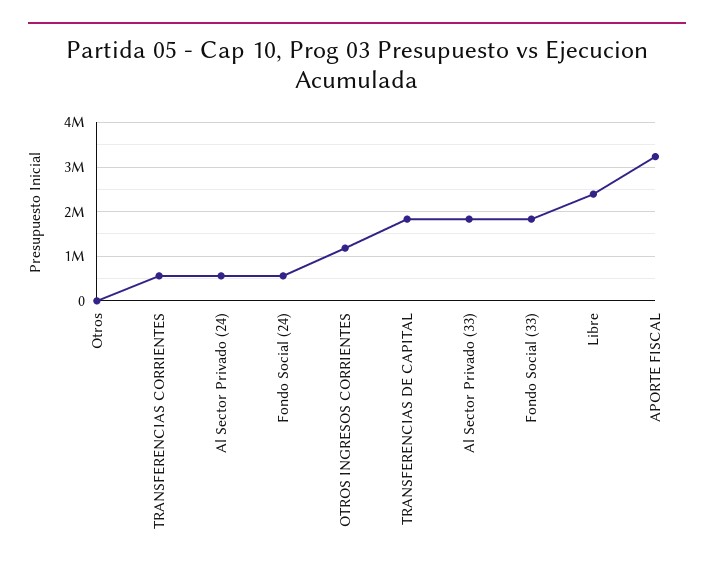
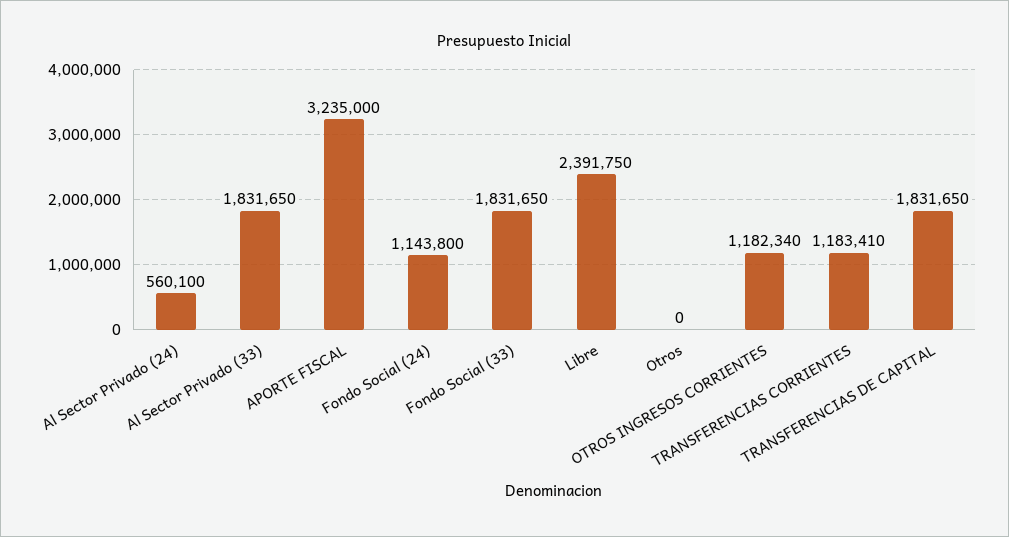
  {
    "Otros": 0,
-   "TRANSFERENCIAS CORRIENTES": 600000,
+   "TRANSFERENCIAS CORRIENTES": 1183410,
    "Al Sector Privado (24)": 560100,
-   "Fondo Social (24)": 600000,
+   "Fondo Social (24)": 1143800,
    "OTROS INGRESOS CORRIENTES": 1182340,
    "TRANSFERENCIAS DE CAPITAL": 1831650,
    "Al Sector Privado (33)": 1831650,
    "Fondo Social (33)": 1831650,
    "Libre": 2391750,
    "APORTE FISCAL": 3235000
  }

